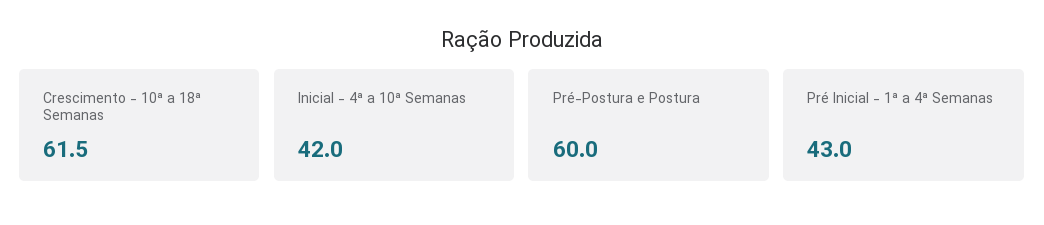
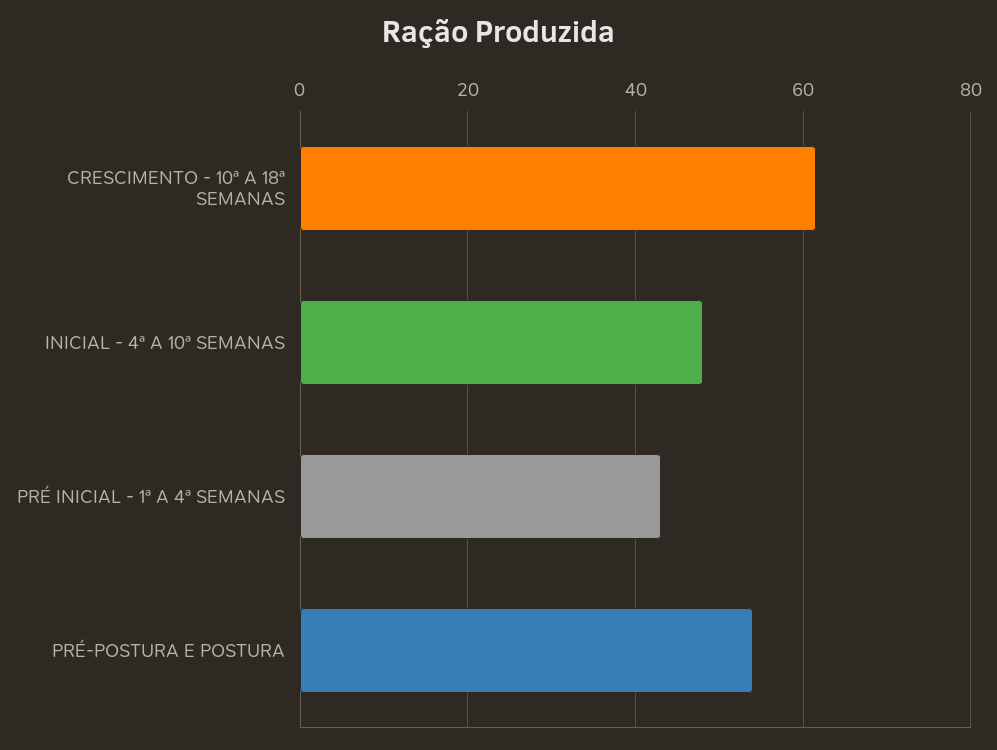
  {
    "Crescimento - 10ª a 18ª Semanas": 61.5,
-   "Inicial - 4ª a 10ª Semanas": 42,
+   "Inicial - 4ª a 10ª Semanas": 48,
-   "Pré-Postura e Postura": 60,
+   "Pré-Postura e Postura": 54,
    "Pré Inicial - 1ª a 4ª Semanas": 43
  }

